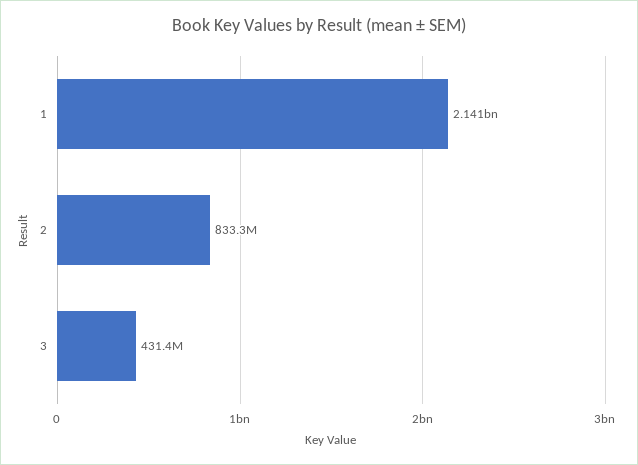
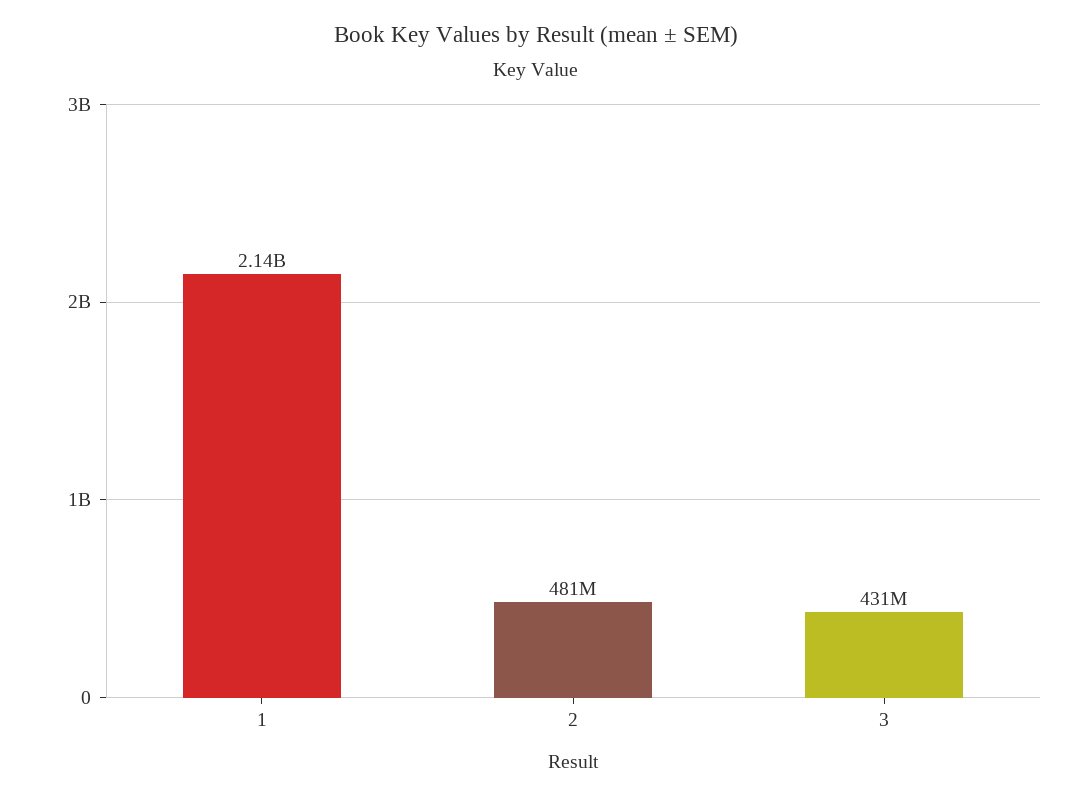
  {
    "1": 2141000000,
-   "2": 833300000,
+   "2": 481000000,
    "3": 431400000
  }

